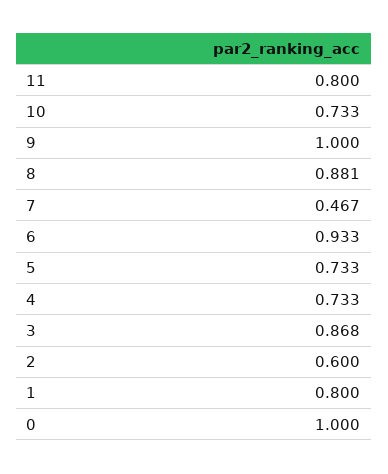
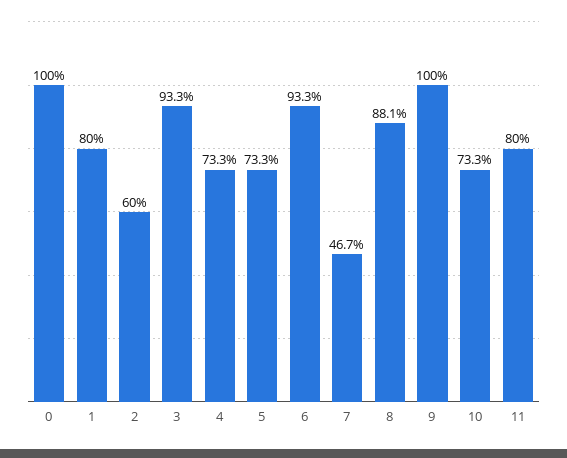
  {
    "11": 0.8,
    "10": 0.733,
    "9": 1,
    "8": 0.881,
    "7": 0.467,
    "6": 0.933,
    "5": 0.733,
    "4": 0.733,
-   "3": 0.868,
+   "3": 0.933,
    "2": 0.6,
    "1": 0.8,
    "0": 1
  }

